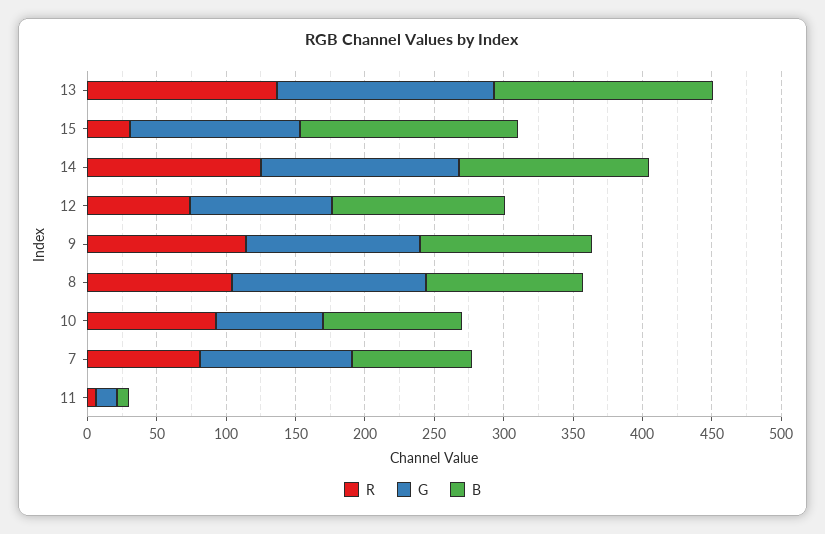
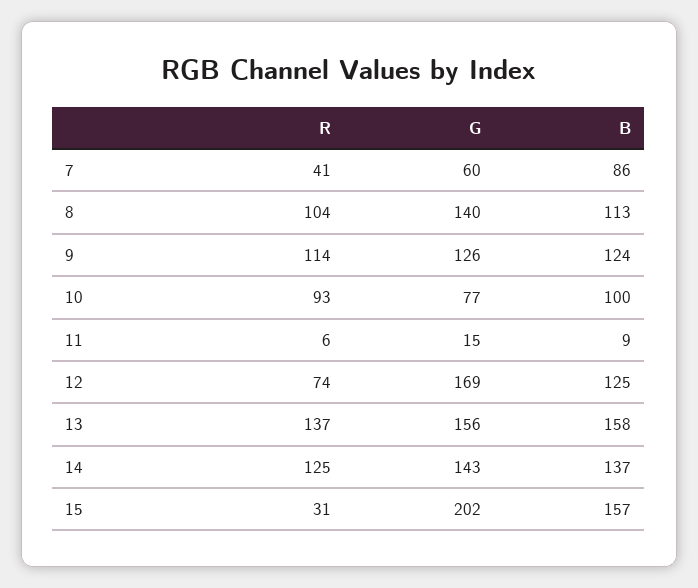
  {
    "R": {
      "13": 137,
      "15": 31,
      "14": 125,
      "12": 74,
      "9": 114,
      "8": 104,
      "10": 93,
-     "7": 80,
+     "7": 41,
      "11": 6
    },
    "G": {
      "13": 156,
-     "15": 120,
+     "15": 202,
      "14": 143,
-     "12": 100,
+     "12": 169,
      "9": 126,
      "8": 140,
      "10": 77,
-     "7": 110,
+     "7": 60,
      "11": 15
    },
    "B": {
      "13": 158,
      "15": 157,
      "14": 137,
      "12": 125,
      "9": 124,
      "8": 113,
      "10": 100,
      "7": 86,
      "11": 9
    }
  }

